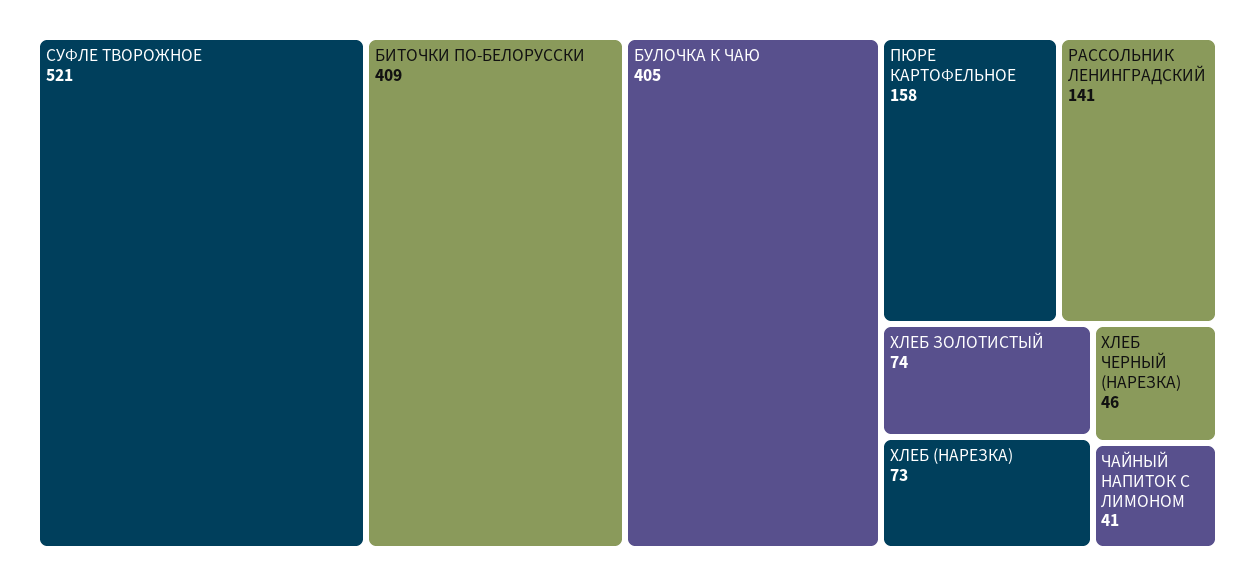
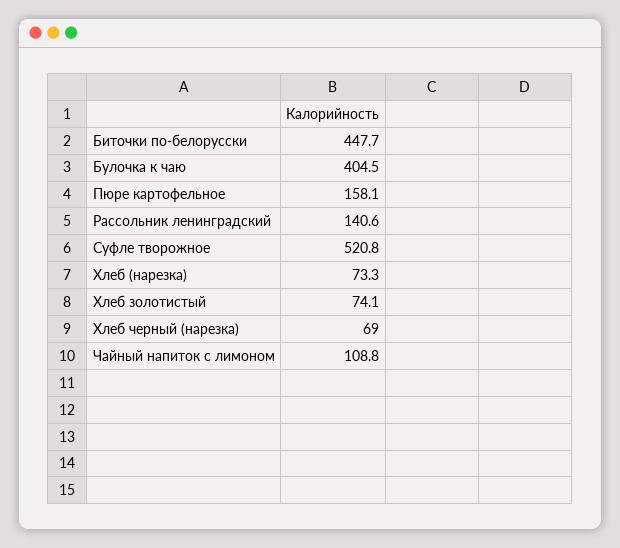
  {
    "СУФЛЕ ТВОРОЖНОЕ": 520.8,
-   "БИТОЧКИ ПО-БЕЛОРУССКИ": 409,
+   "БИТОЧКИ ПО-БЕЛОРУССКИ": 447.7,
    "БУЛОЧКА К ЧАЮ": 404.5,
    "ПЮРЕ КАРТОФЕЛЬНОЕ": 158.1,
    "РАССОЛЬНИК ЛЕНИНГРАДСКИЙ": 140.6,
    "ХЛЕБ ЗОЛОТИСТЫЙ": 74.1,
    "ХЛЕБ (НАРЕЗКА)": 73.3,
-   "ХЛЕБ ЧЕРНЫЙ (НАРЕЗКА)": 46,
+   "ХЛЕБ ЧЕРНЫЙ (НАРЕЗКА)": 69,
-   "ЧАЙНЫЙ НАПИТОК С ЛИМОНОМ": 41
+   "ЧАЙНЫЙ НАПИТОК С ЛИМОНОМ": 108.8
  }

